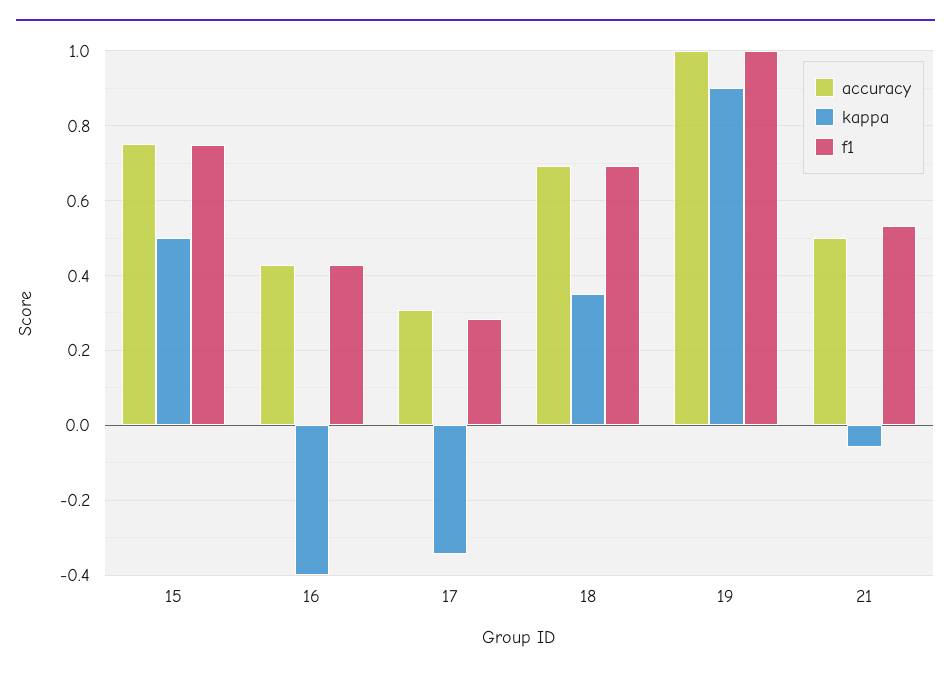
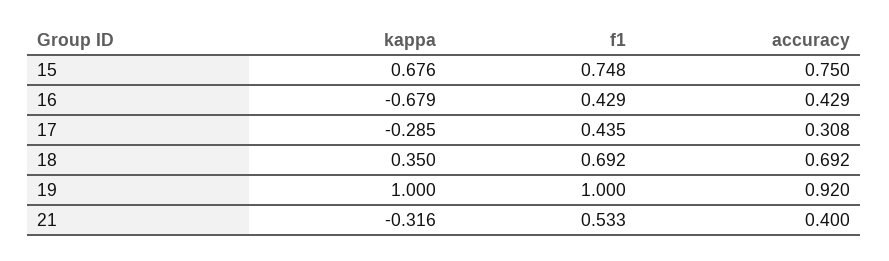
  {
    "accuracy": {
      "15": 0.75,
      "16": 0.429,
      "17": 0.308,
      "18": 0.692,
-     "19": 1,
+     "19": 0.92,
-     "21": 0.5
+     "21": 0.4
    },
    "kappa": {
-     "15": 0.5,
+     "15": 0.676,
-     "16": -0.4,
+     "16": -0.679,
-     "17": -0.34,
+     "17": -0.285,
      "18": 0.35,
-     "19": 0.9,
+     "19": 1,
-     "21": -0.06
+     "21": -0.316
    },
    "f1": {
      "15": 0.748,
      "16": 0.429,
-     "17": 0.28,
+     "17": 0.435,
      "18": 0.692,
      "19": 1,
      "21": 0.533
    }
  }

